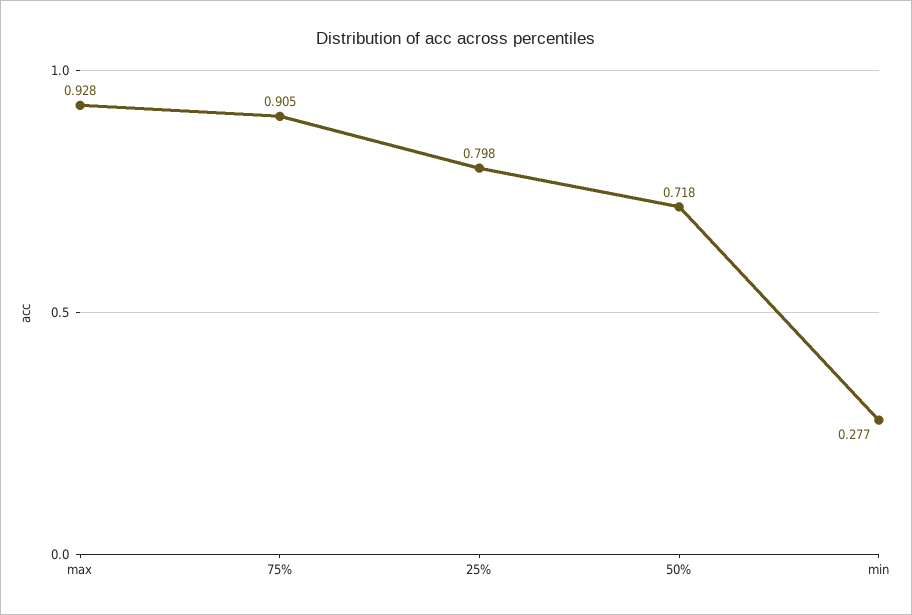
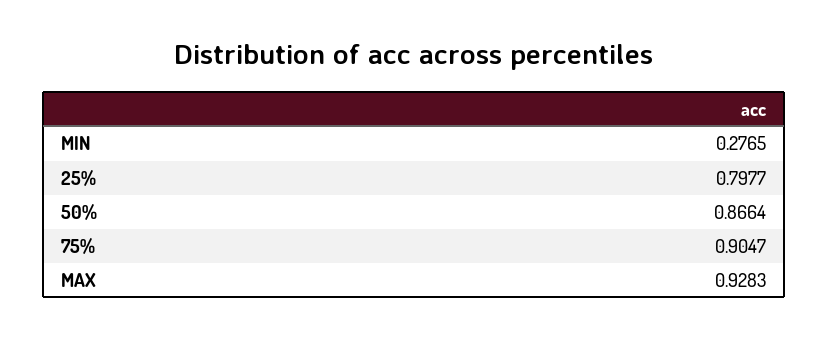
  {
    "max": 0.9283,
    "75%": 0.9047,
    "25%": 0.7977,
-   "50%": 0.718,
+   "50%": 0.8664,
    "min": 0.2765
  }

